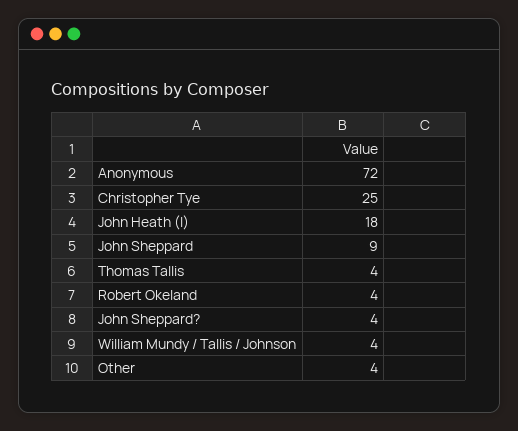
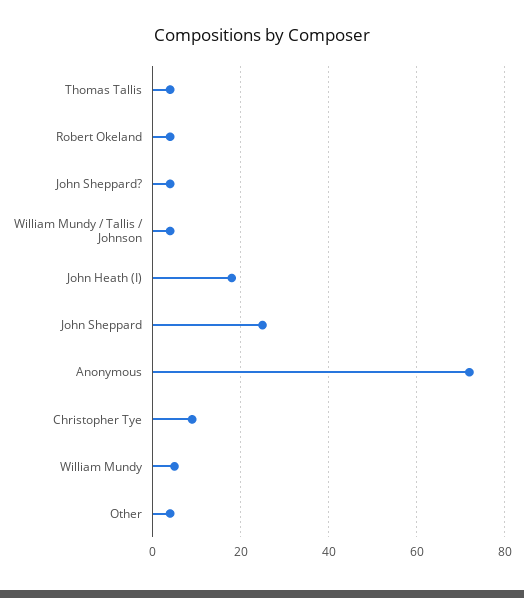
  {
    "Anonymous": 72,
-   "Christopher Tye": 25,
+   "Christopher Tye": 10,
    "John Heath (I)": 18,
-   "John Sheppard": 9,
+   "John Sheppard": 25,
    "Thomas Tallis": 4,
    "Robert Okeland": 4,
    "John Sheppard?": 4,
    "William Mundy / Tallis / Johnson": 4,
-   "Other": 4
+   "Other": 4,
+   "William Mundy": 5
  }

